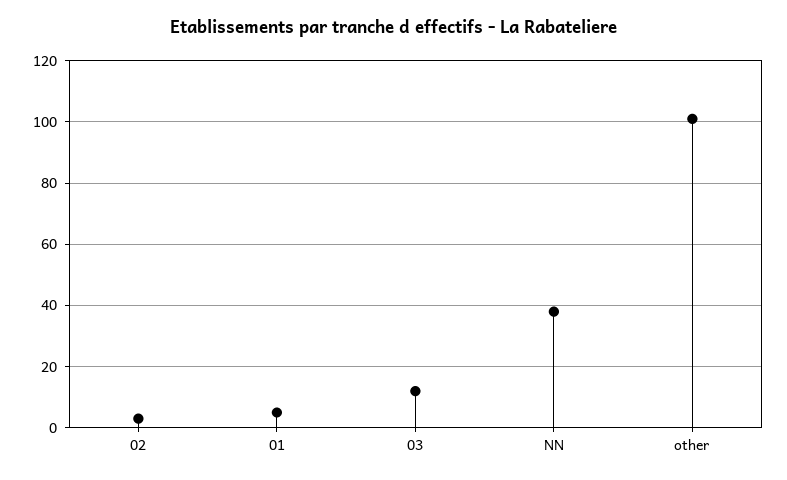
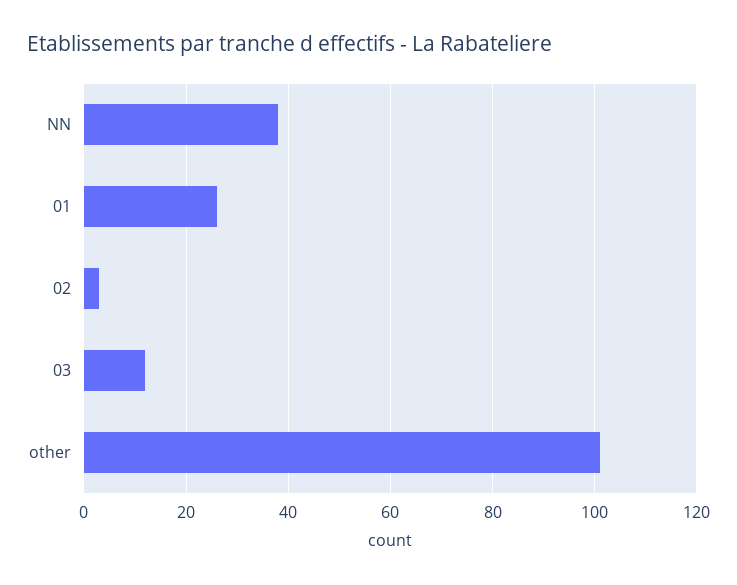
  {
    "02": 5,
-   "01": 5,
+   "01": 25,
    "03": 10,
    "NN": 40,
    "other": 100
  }

